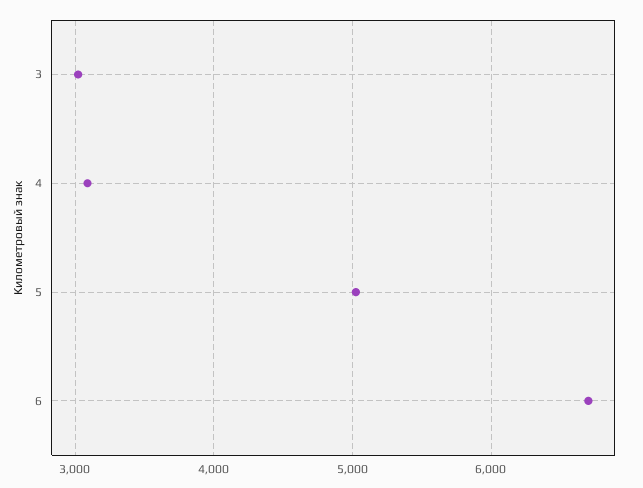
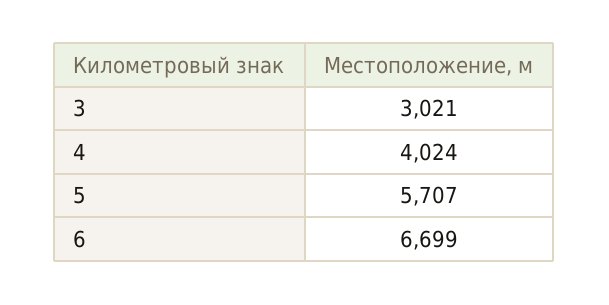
  {
    "3": 3021,
-   "4": 3100,
+   "4": 4024,
-   "5": 5000,
+   "5": 5707,
    "6": 6699
  }

